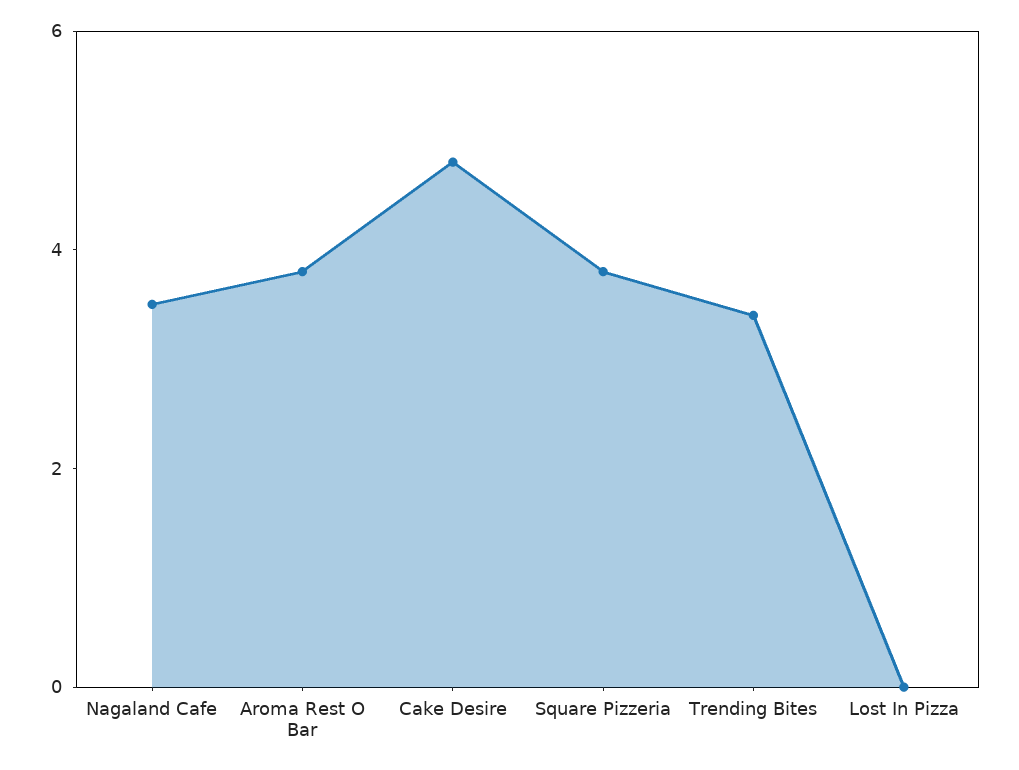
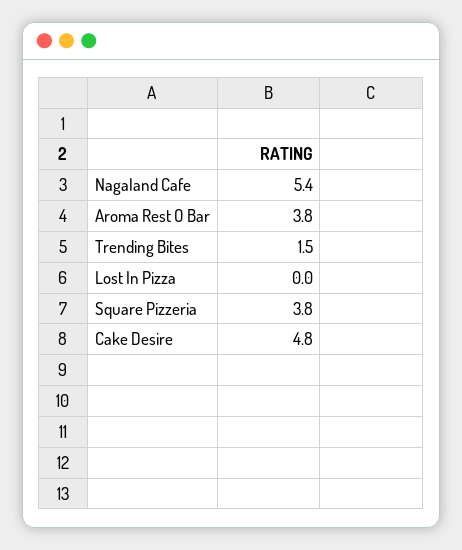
  {
-   "Nagaland Cafe": 3.5,
+   "Nagaland Cafe": 5.4,
    "Aroma Rest O Bar": 3.8,
    "Cake Desire": 4.8,
    "Square Pizzeria": 3.8,
-   "Trending Bites": 3.5,
+   "Trending Bites": 1.5,
    "Lost In Pizza": 0
  }

